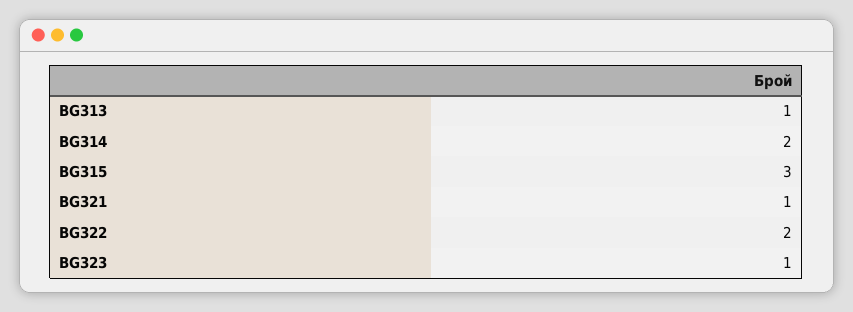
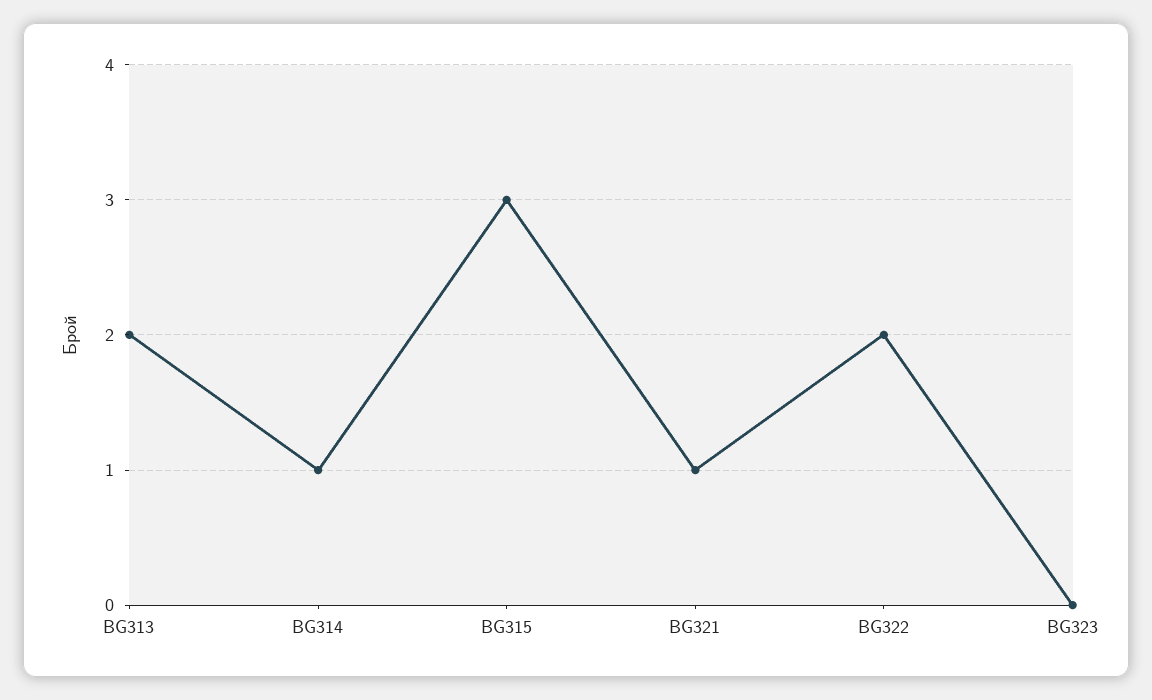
  {
-   "BG313": 1,
+   "BG313": 2,
-   "BG314": 2,
+   "BG314": 1,
    "BG315": 3,
    "BG321": 1,
    "BG322": 2,
-   "BG323": 1
+   "BG323": 0
  }

